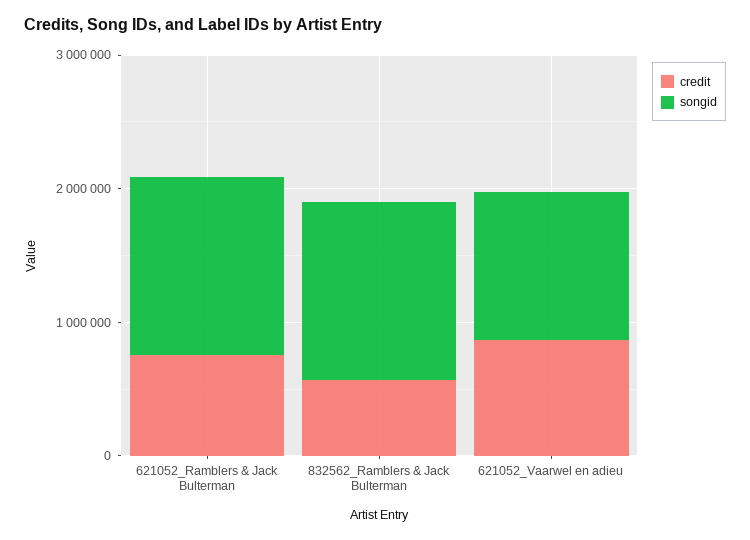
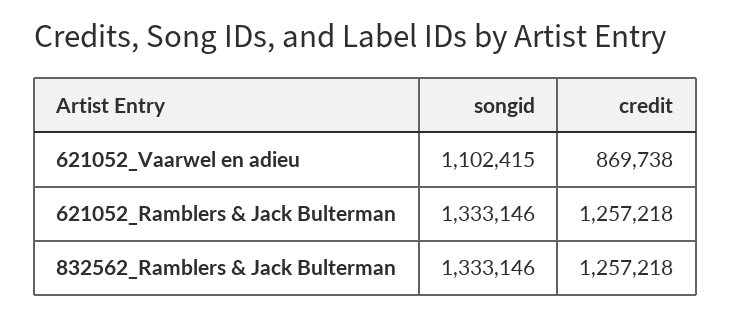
  {
    "credit": {
-     "621052_Ramblers & Jack Bulterman": 800000,
+     "621052_Ramblers & Jack Bulterman": 1257218,
-     "832562_Ramblers & Jack Bulterman": 600000,
+     "832562_Ramblers & Jack Bulterman": 1257218,
      "621052_Vaarwel en adieu": 869738
    },
    "songid": {
      "621052_Ramblers & Jack Bulterman": 1333146,
      "832562_Ramblers & Jack Bulterman": 1333146,
      "621052_Vaarwel en adieu": 1102415
    }
  }

